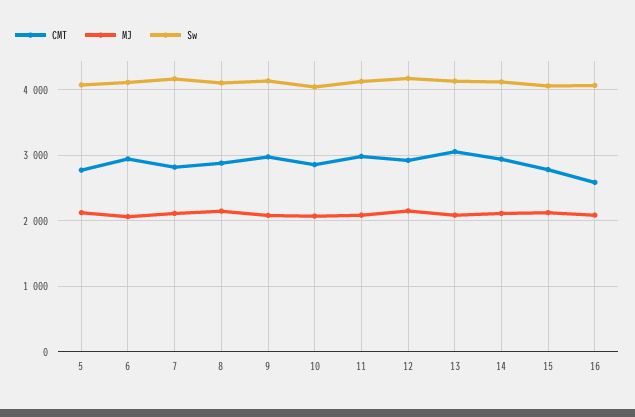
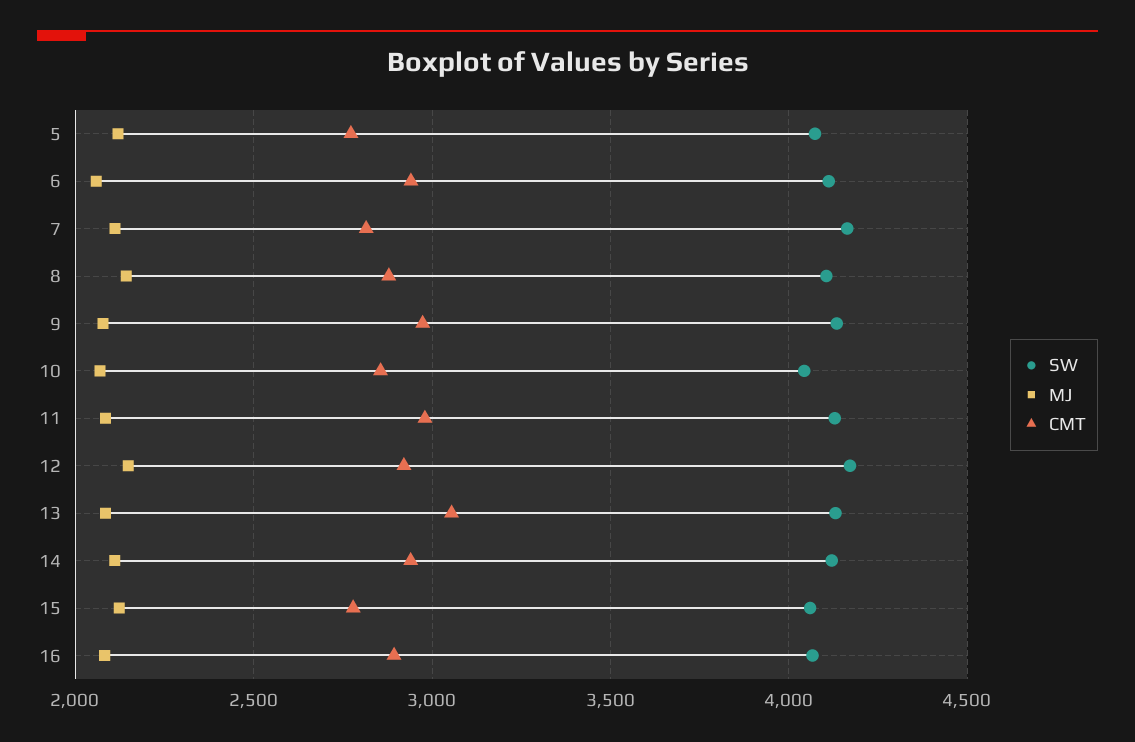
  {
    "CMT": {
      "5": 2750,
      "6": 2950,
      "7": 2800,
      "8": 2900,
      "9": 2950,
      "10": 2850,
      "11": 3000,
      "12": 2900,
      "13": 3050,
      "14": 2950,
      "15": 2800,
-     "16": 2600
+     "16": 2900
    },
    "MJ": {
      "5": 2100,
      "6": 2050,
      "7": 2100,
      "8": 2150,
      "9": 2100,
      "10": 2050,
      "11": 2100,
      "12": 2150,
      "13": 2100,
      "14": 2100,
      "15": 2100,
      "16": 2100
    },
    "Sw": {
      "5": 4050,
      "6": 4100,
      "7": 4150,
      "8": 4100,
      "9": 4150,
      "10": 4050,
      "11": 4150,
      "12": 4150,
      "13": 4150,
      "14": 4100,
      "15": 4050,
      "16": 4050
    }
  }

